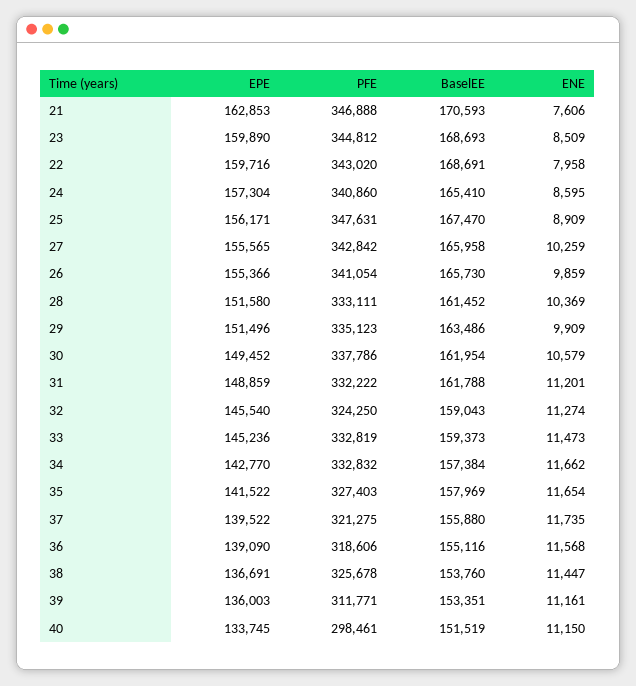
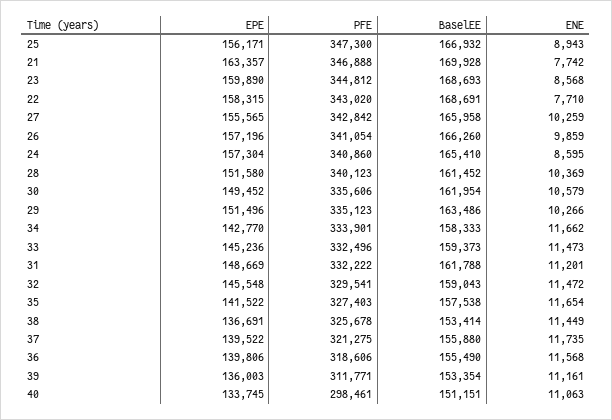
  {
    "EPE": {
-     "21": 162853,
+     "21": 163357,
      "23": 159890,
-     "22": 159716,
+     "22": 158315,
      "24": 157304,
      "25": 156171,
      "27": 155565,
-     "26": 155366,
+     "26": 157196,
      "28": 151580,
      "29": 151496,
      "30": 149452,
-     "31": 148859,
+     "31": 148669,
-     "32": 145540,
+     "32": 145548,
      "33": 145236,
      "34": 142770,
      "35": 141522,
      "37": 139522,
-     "36": 139090,
+     "36": 139806,
      "38": 136691,
      "39": 136003,
      "40": 133745
    },
    "PFE": {
      "21": 346888,
      "23": 344812,
      "22": 343020,
      "24": 340860,
-     "25": 347631,
+     "25": 347300,
      "27": 342842,
      "26": 341054,
-     "28": 333111,
+     "28": 340123,
      "29": 335123,
-     "30": 337786,
+     "30": 335606,
      "31": 332222,
-     "32": 324250,
+     "32": 329541,
-     "33": 332819,
+     "33": 332496,
-     "34": 332832,
+     "34": 333901,
      "35": 327403,
      "37": 321275,
      "36": 318606,
      "38": 325678,
      "39": 311771,
      "40": 298461
    },
    "BaselEE": {
-     "21": 170593,
+     "21": 169928,
      "23": 168693,
      "22": 168691,
      "24": 165410,
-     "25": 167470,
+     "25": 166932,
      "27": 165958,
-     "26": 165730,
+     "26": 166260,
      "28": 161452,
      "29": 163486,
      "30": 161954,
      "31": 161788,
      "32": 159043,
      "33": 159373,
-     "34": 157384,
+     "34": 158333,
-     "35": 157969,
+     "35": 157538,
      "37": 155880,
-     "36": 155116,
+     "36": 155490,
-     "38": 153760,
+     "38": 153414,
-     "39": 153351,
+     "39": 153354,
-     "40": 151519
+     "40": 151151
    },
    "ENE": {
-     "21": 7606,
+     "21": 7742,
-     "23": 8509,
+     "23": 8568,
-     "22": 7958,
+     "22": 7710,
      "24": 8595,
-     "25": 8909,
+     "25": 8943,
      "27": 10259,
      "26": 9859,
      "28": 10369,
-     "29": 9909,
+     "29": 10266,
      "30": 10579,
      "31": 11201,
-     "32": 11274,
+     "32": 11472,
      "33": 11473,
      "34": 11662,
      "35": 11654,
      "37": 11735,
      "36": 11568,
-     "38": 11447,
+     "38": 11449,
      "39": 11161,
-     "40": 11150
+     "40": 11063
    }
  }

